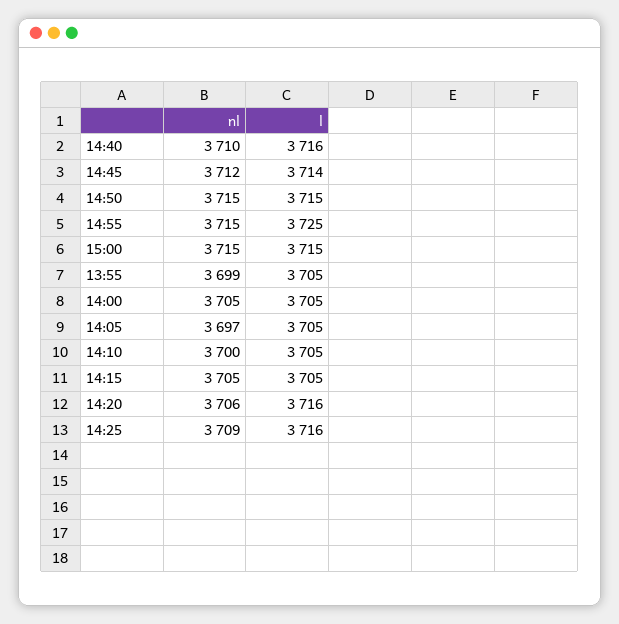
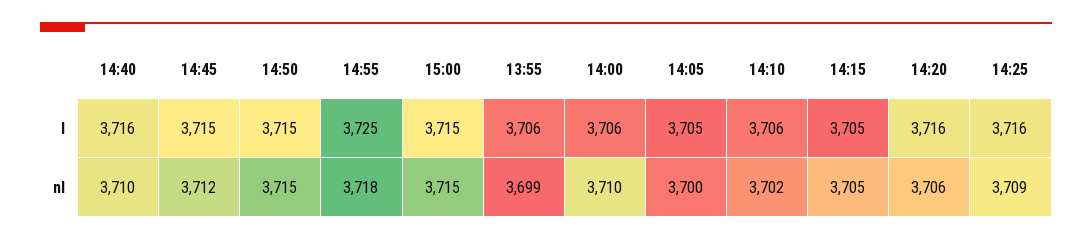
  {
    "nl": {
      "14:40": 3710,
      "14:45": 3712,
      "14:50": 3715,
-     "14:55": 3715,
+     "14:55": 3718,
      "15:00": 3715,
      "13:55": 3699,
-     "14:00": 3705,
+     "14:00": 3710,
-     "14:05": 3697,
+     "14:05": 3700,
-     "14:10": 3700,
+     "14:10": 3702,
      "14:15": 3705,
      "14:20": 3706,
      "14:25": 3709
    },
    "l": {
      "14:40": 3716,
-     "14:45": 3714,
+     "14:45": 3715,
      "14:50": 3715,
      "14:55": 3725,
      "15:00": 3715,
-     "13:55": 3705,
+     "13:55": 3706,
-     "14:00": 3705,
+     "14:00": 3706,
      "14:05": 3705,
-     "14:10": 3705,
+     "14:10": 3706,
      "14:15": 3705,
      "14:20": 3716,
      "14:25": 3716
    }
  }

